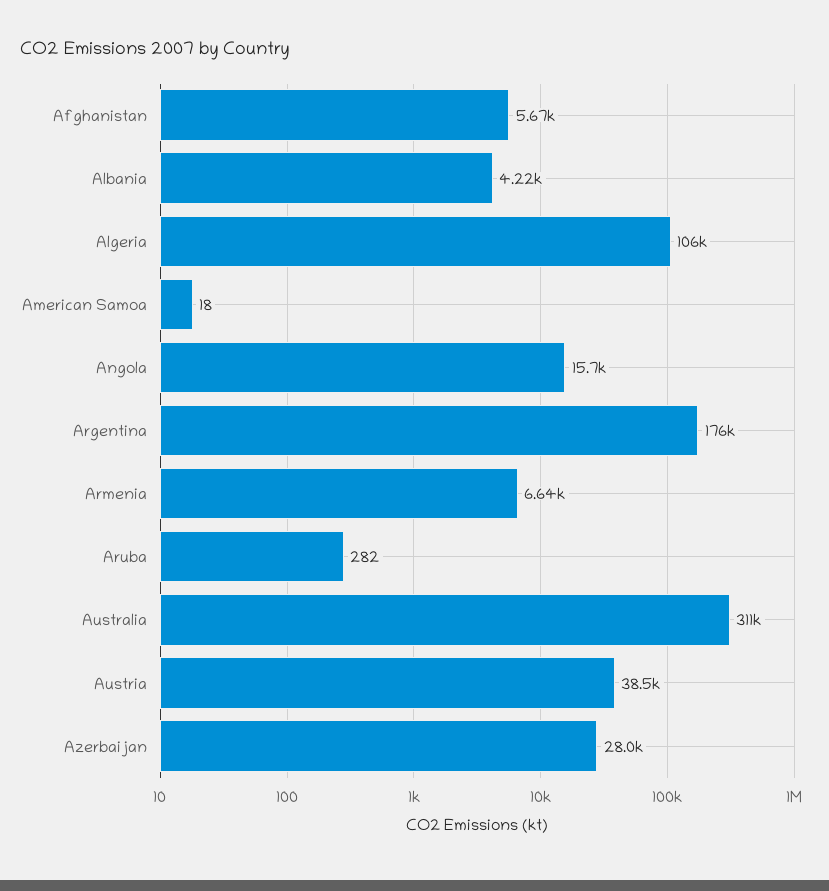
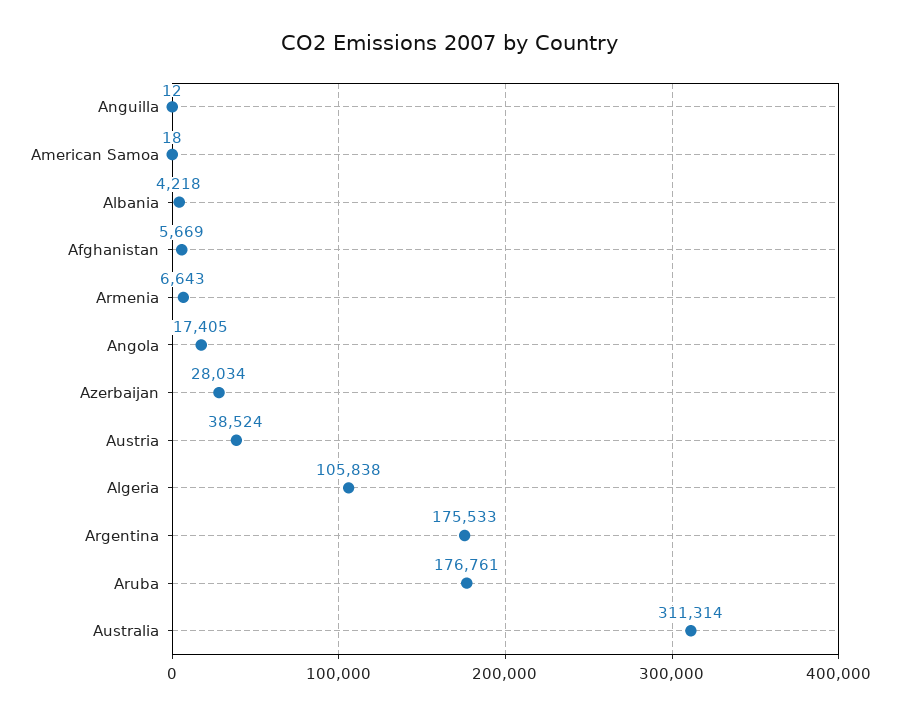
  {
    "Afghanistan": 5669,
    "Albania": 4218,
    "Algeria": 105838,
    "American Samoa": 18,
-   "Angola": 15700,
+   "Angola": 17405,
    "Argentina": 175533,
    "Armenia": 6643,
-   "Aruba": 282,
+   "Aruba": 176761,
    "Australia": 311314,
    "Austria": 38524,
-   "Azerbaijan": 28034
+   "Azerbaijan": 28034,
+   "Anguilla": 12
  }

